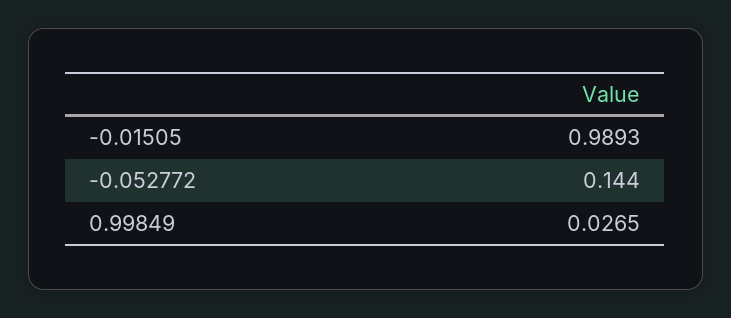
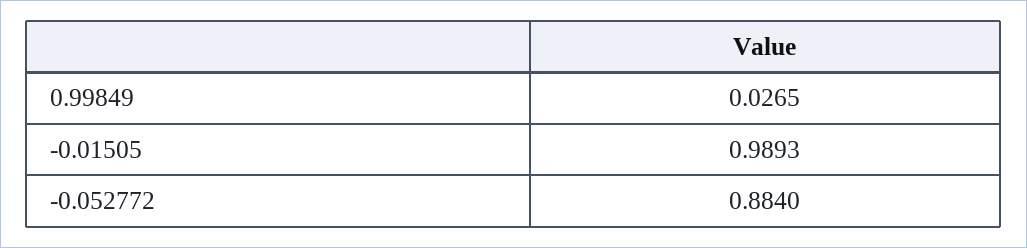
  {
    "-0.01505": 0.9893,
-   "-0.052772": 0.144,
+   "-0.052772": 0.884,
    "0.99849": 0.0265
  }

